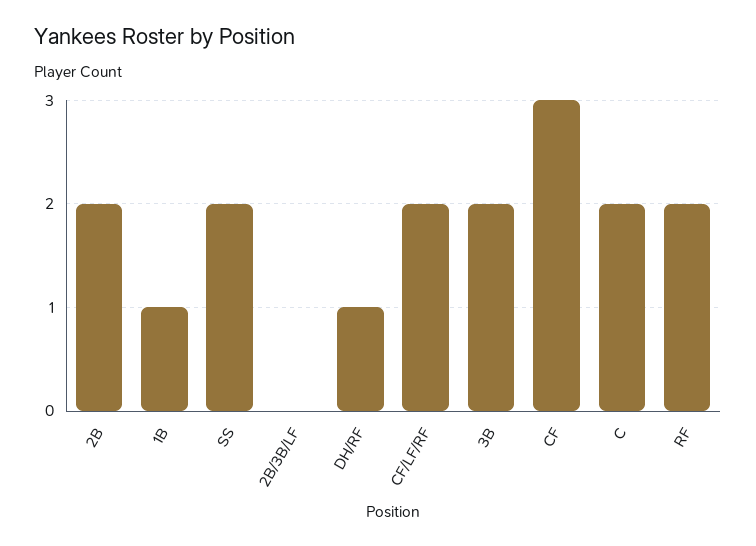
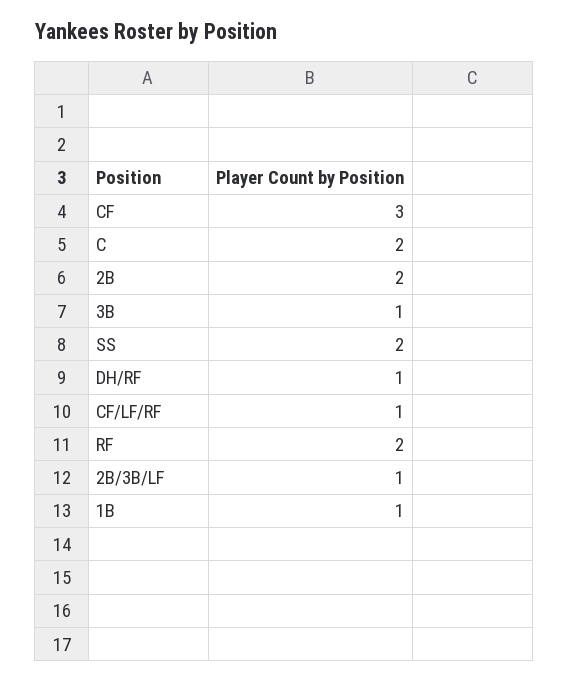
  {
    "2B": 2,
    "1B": 1,
    "SS": 2,
-   "2B/3B/LF": 0,
+   "2B/3B/LF": 1,
    "DH/RF": 1,
-   "CF/LF/RF": 2,
+   "CF/LF/RF": 1,
-   "3B": 2,
+   "3B": 1,
    "CF": 3,
    "C": 2,
    "RF": 2
  }

